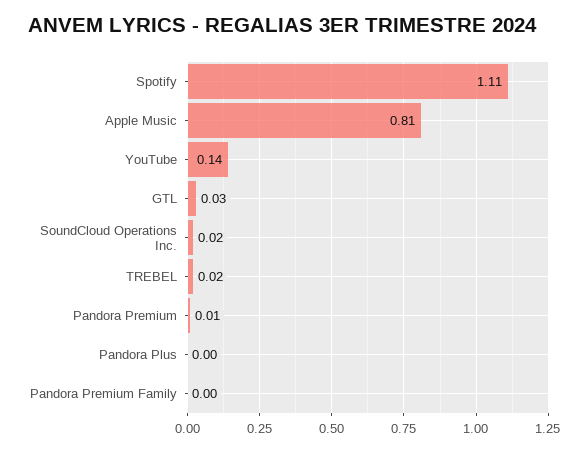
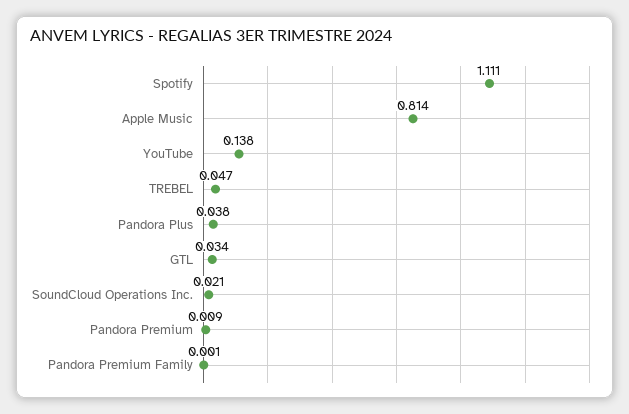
  {
    "Spotify": 1.111,
    "Apple Music": 0.814,
    "YouTube": 0.138,
    "GTL": 0.034,
    "SoundCloud Operations Inc.": 0.021,
-   "TREBEL": 0.02,
+   "TREBEL": 0.047,
    "Pandora Premium": 0.009,
-   "Pandora Plus": 0,
+   "Pandora Plus": 0.038,
    "Pandora Premium Family": 0.001
  }

